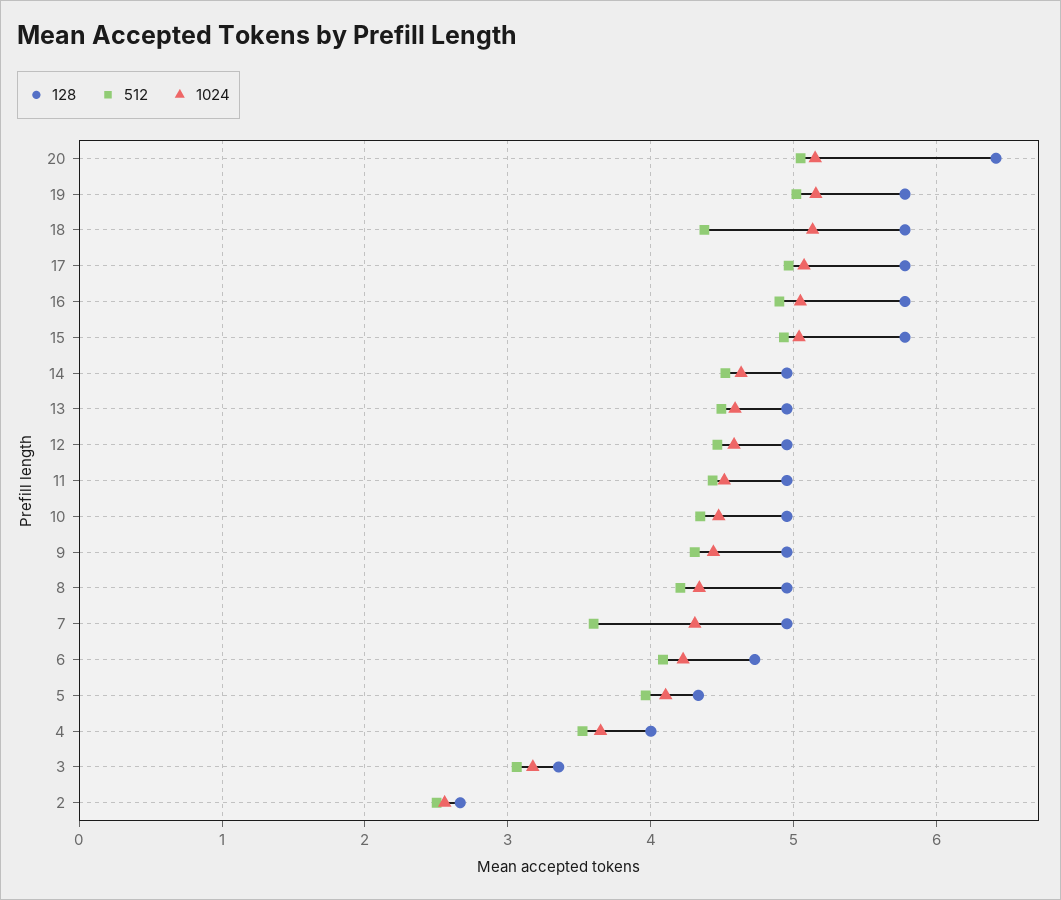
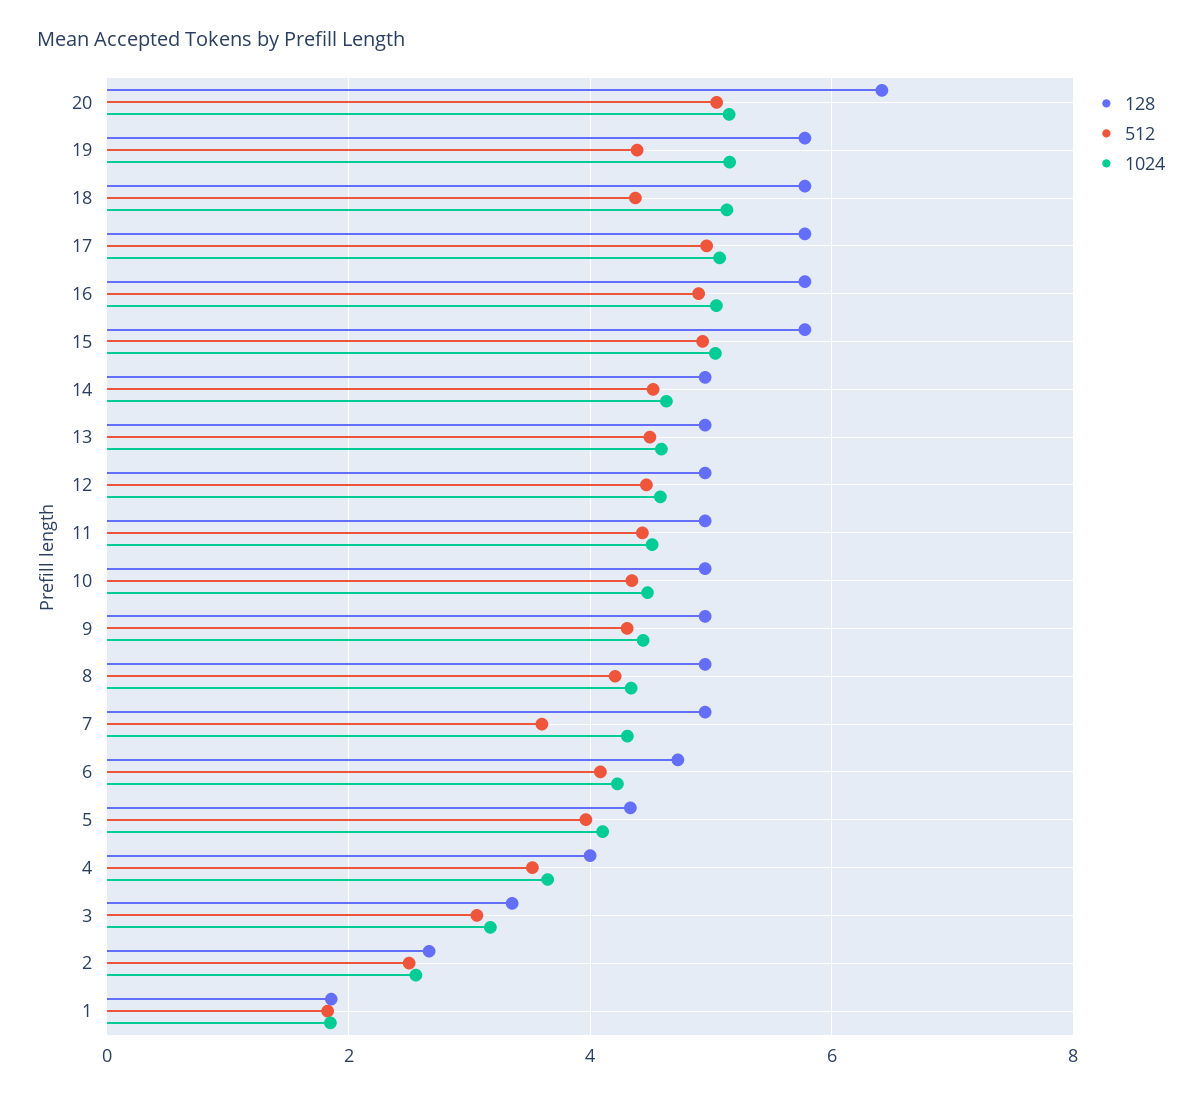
  {
    "128": {
      "20": 6.4,
      "19": 5.8,
      "18": 5.8,
      "17": 5.8,
      "16": 5.8,
      "15": 5.8,
      "14": 5,
      "13": 5,
      "12": 5,
      "11": 5,
      "10": 5,
      "9": 5,
      "8": 5,
      "7": 5,
      "6": 4.7,
      "5": 4.3,
      "4": 4,
      "3": 3.4,
-     "2": 2.7
+     "2": 2.7,
+     "1": 1.8
    },
    "512": {
      "20": 5,
-     "19": 5,
+     "19": 4.4,
      "18": 4.4,
      "17": 5,
      "16": 4.9,
      "15": 4.9,
      "14": 4.5,
      "13": 4.5,
      "12": 4.5,
      "11": 4.4,
      "10": 4.3,
      "9": 4.3,
      "8": 4.2,
      "7": 3.6,
      "6": 4.1,
      "5": 4,
      "4": 3.5,
      "3": 3.1,
-     "2": 2.5
+     "2": 2.5,
+     "1": 1.8
    },
    "1024": {
      "20": 5.2,
      "19": 5.2,
      "18": 5.1,
      "17": 5.1,
      "16": 5,
      "15": 5,
      "14": 4.6,
      "13": 4.6,
      "12": 4.6,
      "11": 4.5,
      "10": 4.5,
      "9": 4.4,
      "8": 4.3,
      "7": 4.3,
      "6": 4.2,
      "5": 4.1,
      "4": 3.6,
      "3": 3.2,
-     "2": 2.6
+     "2": 2.6,
+     "1": 1.8
    }
  }

